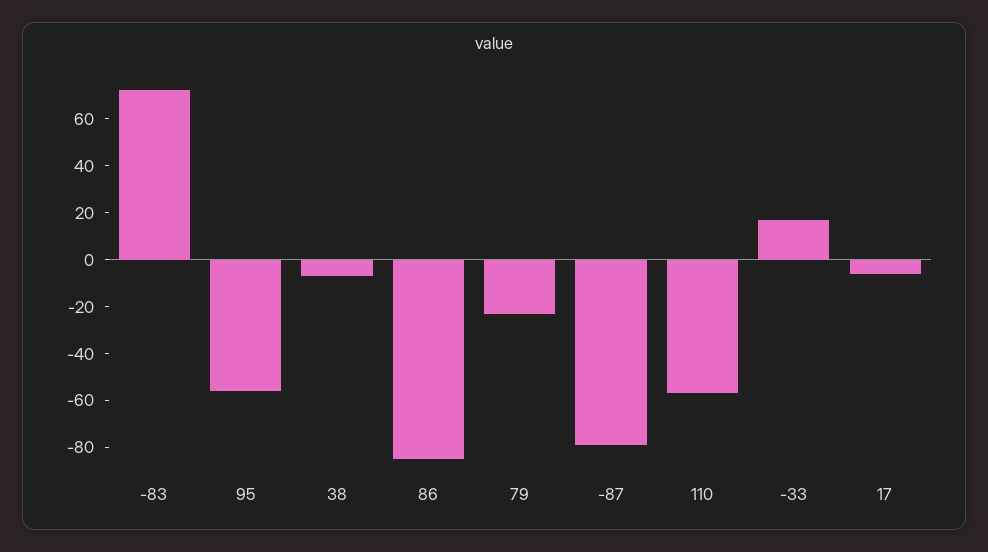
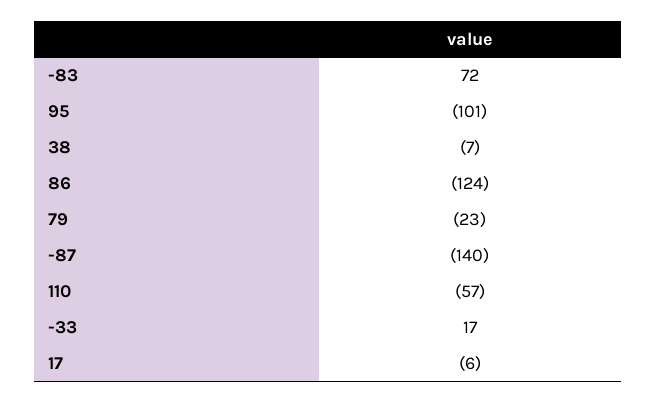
  {
    "-83": 72,
-   "95": -55,
+   "95": -101,
    "38": -7,
-   "86": -85,
+   "86": -124,
    "79": -23,
-   "-87": -80,
+   "-87": -140,
    "110": -57,
    "-33": 17,
    "17": -6
  }

